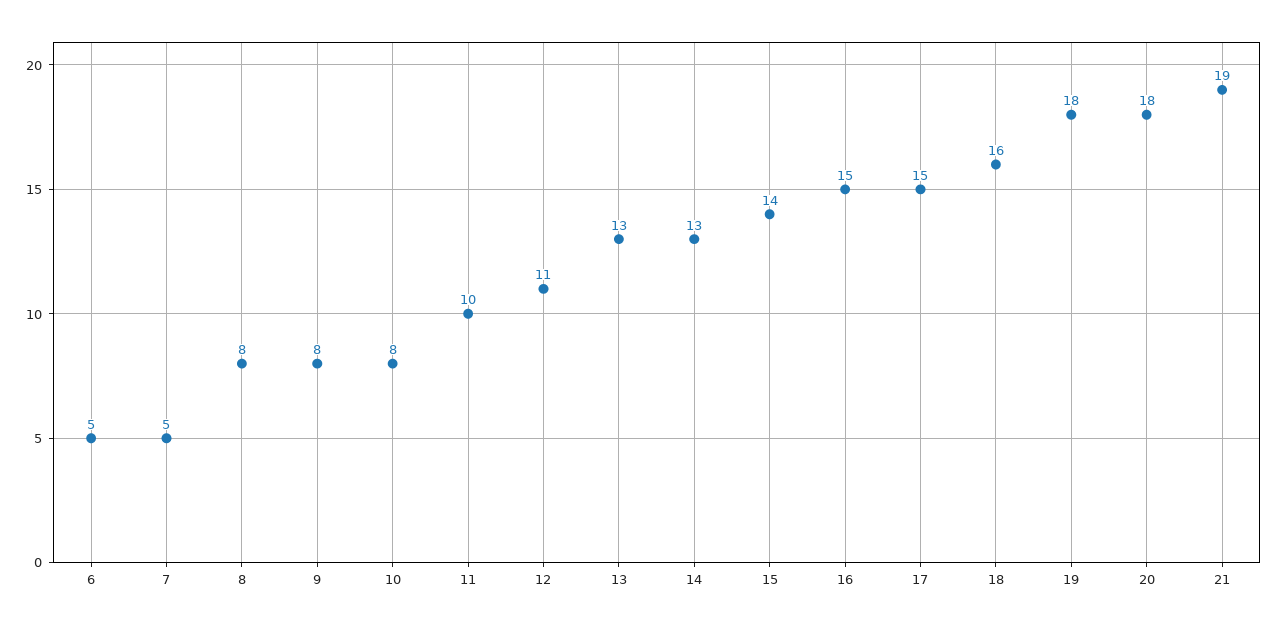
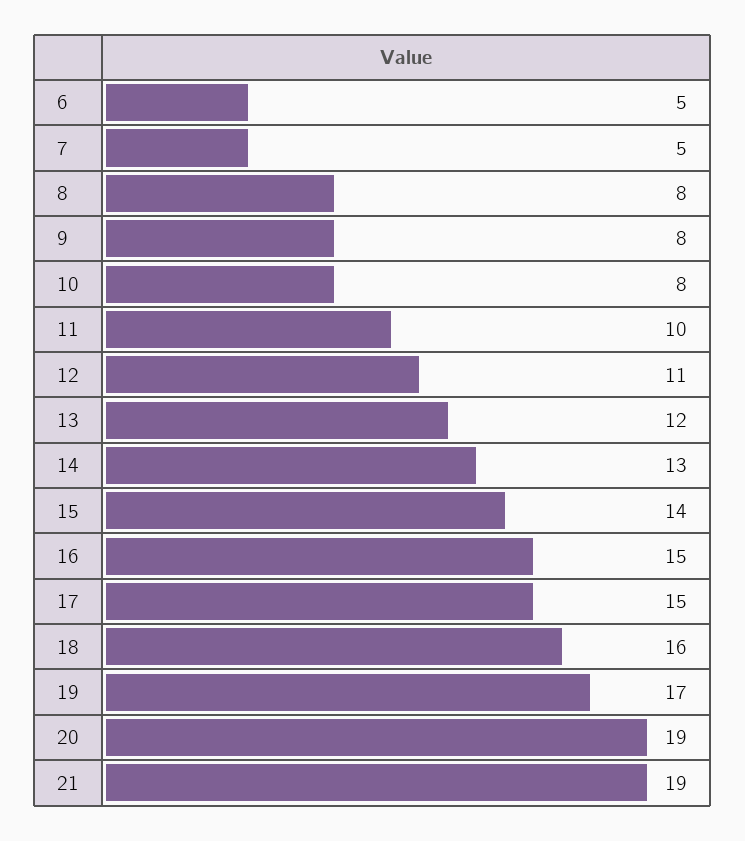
  {
    "6": 5,
    "7": 5,
    "8": 8,
    "9": 8,
    "10": 8,
    "11": 10,
    "12": 11,
-   "13": 13,
+   "13": 12,
    "14": 13,
    "15": 14,
    "16": 15,
    "17": 15,
    "18": 16,
-   "19": 18,
+   "19": 17,
-   "20": 18,
+   "20": 19,
    "21": 19
  }

